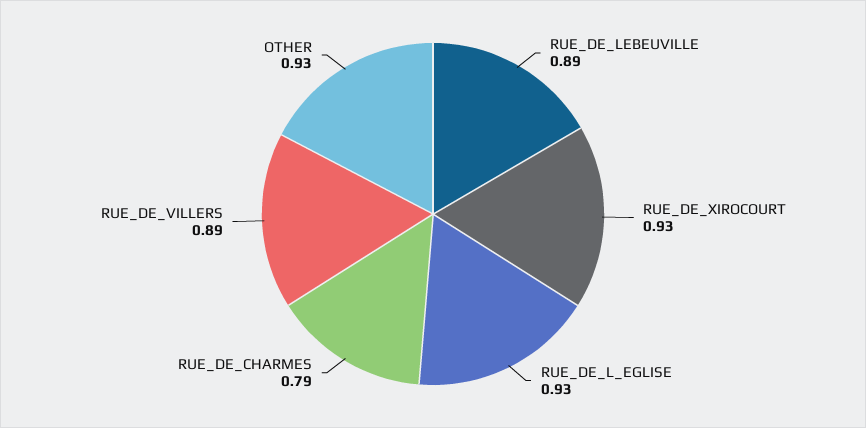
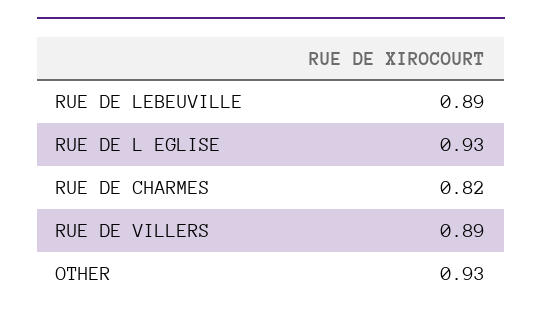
  {
    "RUE_DE_LEBEUVILLE": 0.89,
-   "RUE_DE_XIROCOURT": 0.93,
    "RUE_DE_L_EGLISE": 0.93,
-   "RUE_DE_CHARMES": 0.79,
+   "RUE_DE_CHARMES": 0.82,
    "RUE_DE_VILLERS": 0.89,
    "OTHER": 0.93
  }

